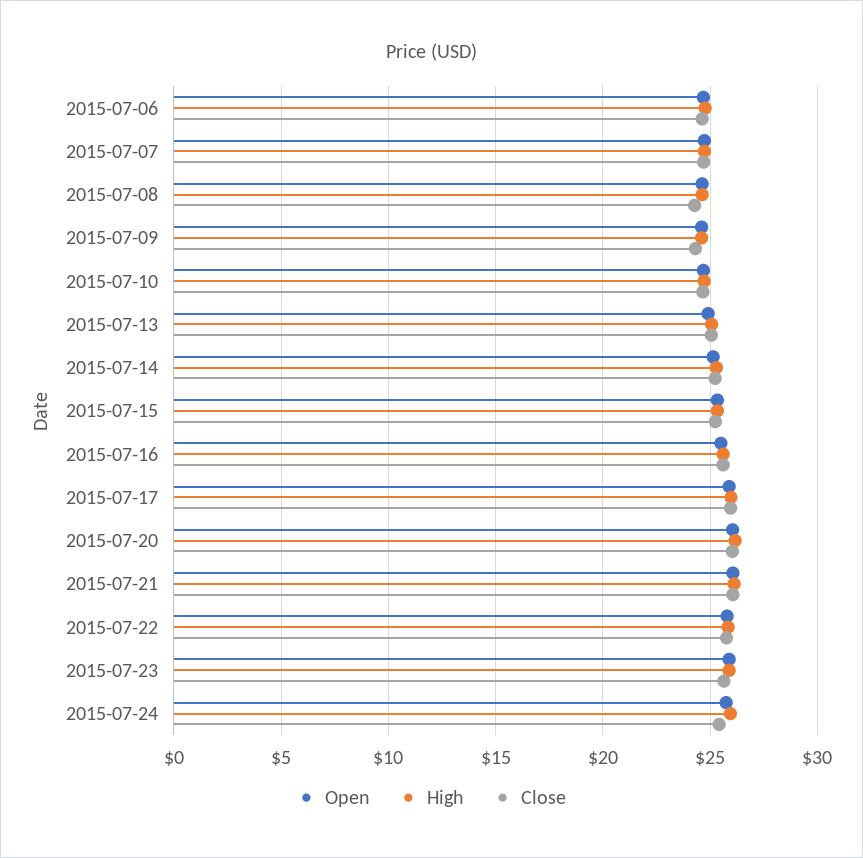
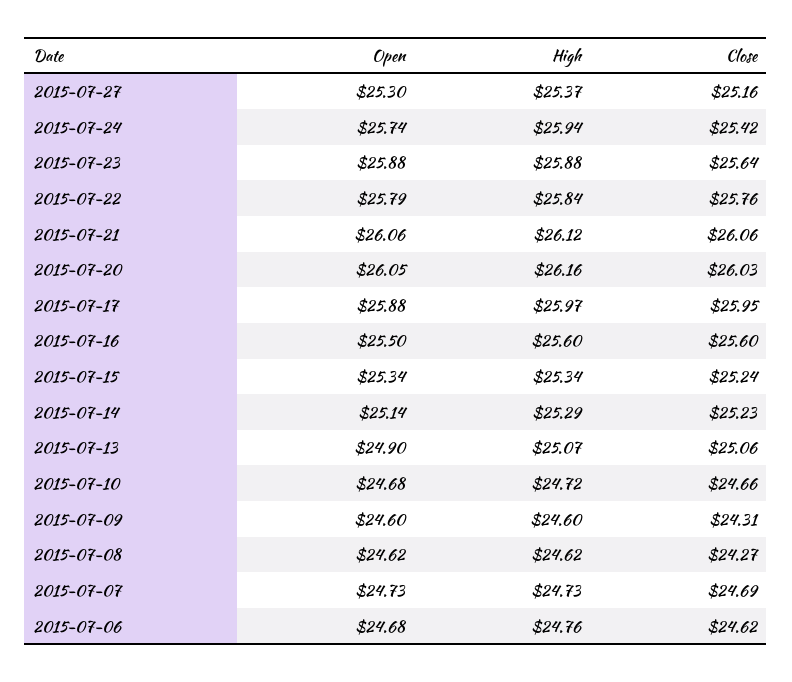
  {
    "Open": {
      "2015-07-06": 24.68,
      "2015-07-07": 24.73,
      "2015-07-08": 24.62,
      "2015-07-09": 24.6,
      "2015-07-10": 24.68,
      "2015-07-13": 24.9,
      "2015-07-14": 25.14,
      "2015-07-15": 25.34,
      "2015-07-16": 25.5,
      "2015-07-17": 25.88,
      "2015-07-20": 26.05,
      "2015-07-21": 26.06,
      "2015-07-22": 25.79,
      "2015-07-23": 25.88,
-     "2015-07-24": 25.74
+     "2015-07-24": 25.74,
+     "2015-07-27": 25.3
    },
    "High": {
      "2015-07-06": 24.76,
      "2015-07-07": 24.73,
      "2015-07-08": 24.62,
      "2015-07-09": 24.6,
      "2015-07-10": 24.72,
      "2015-07-13": 25.07,
      "2015-07-14": 25.29,
      "2015-07-15": 25.34,
      "2015-07-16": 25.6,
      "2015-07-17": 25.97,
      "2015-07-20": 26.16,
      "2015-07-21": 26.12,
      "2015-07-22": 25.84,
      "2015-07-23": 25.88,
-     "2015-07-24": 25.94
+     "2015-07-24": 25.94,
+     "2015-07-27": 25.37
    },
    "Close": {
      "2015-07-06": 24.62,
      "2015-07-07": 24.69,
      "2015-07-08": 24.27,
      "2015-07-09": 24.31,
      "2015-07-10": 24.66,
      "2015-07-13": 25.06,
      "2015-07-14": 25.23,
      "2015-07-15": 25.24,
      "2015-07-16": 25.6,
      "2015-07-17": 25.95,
      "2015-07-20": 26.03,
      "2015-07-21": 26.06,
      "2015-07-22": 25.76,
      "2015-07-23": 25.64,
-     "2015-07-24": 25.42
+     "2015-07-24": 25.42,
+     "2015-07-27": 25.16
    }
  }

